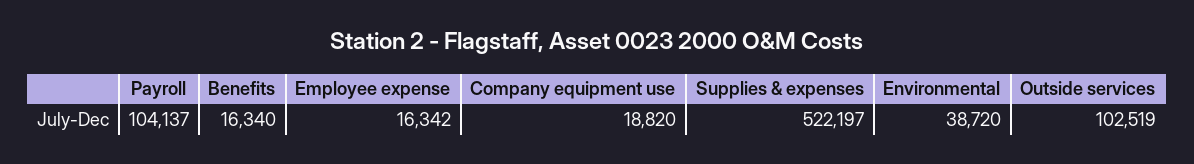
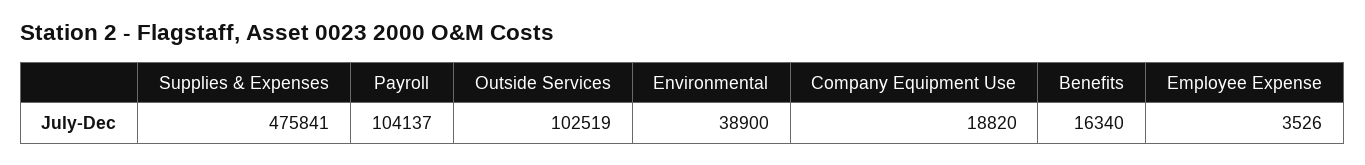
  {
    "Payroll": 104137,
    "Benefits": 16340,
-   "Employee expense": 16342,
+   "Employee expense": 3526,
    "Company equipment use": 18820,
-   "Supplies & expenses": 522197,
+   "Supplies & expenses": 475841,
-   "Environmental": 38720,
+   "Environmental": 38900,
    "Outside services": 102519
  }

